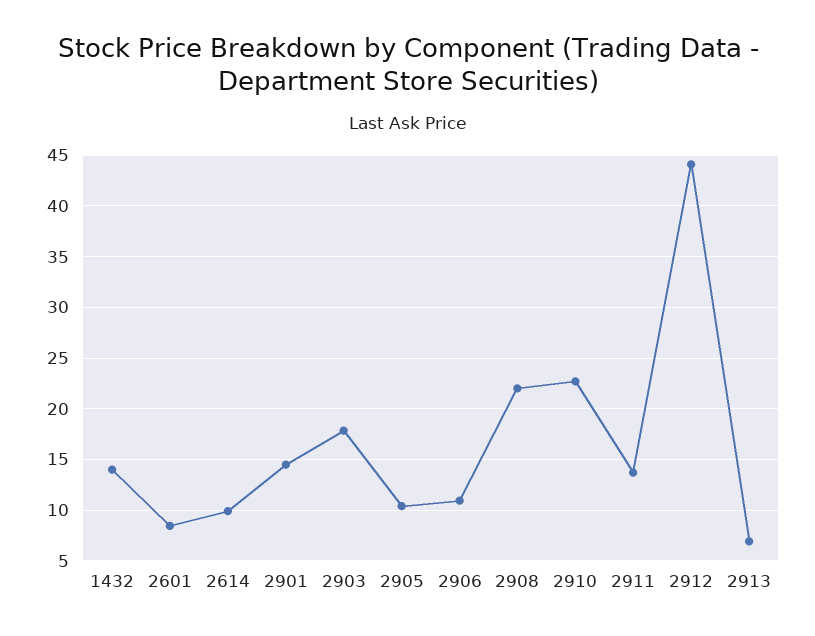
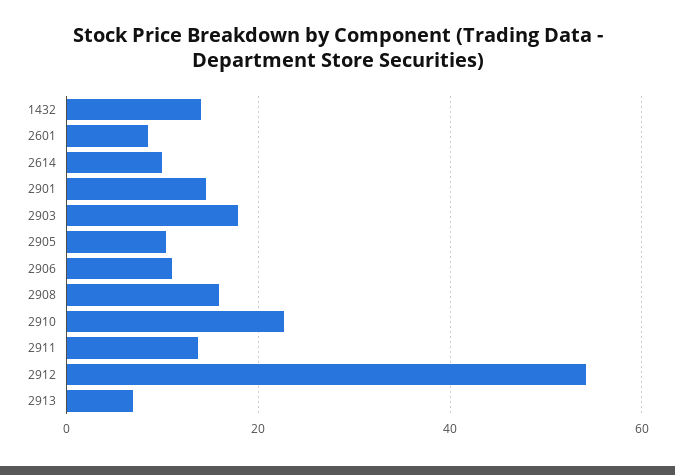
  {
    "1432": 14,
    "2601": 8,
    "2614": 10,
    "2901": 15,
    "2903": 18,
    "2905": 10,
    "2906": 11,
-   "2908": 22,
+   "2908": 16,
    "2910": 23,
    "2911": 14,
-   "2912": 44,
+   "2912": 54,
    "2913": 7
  }

